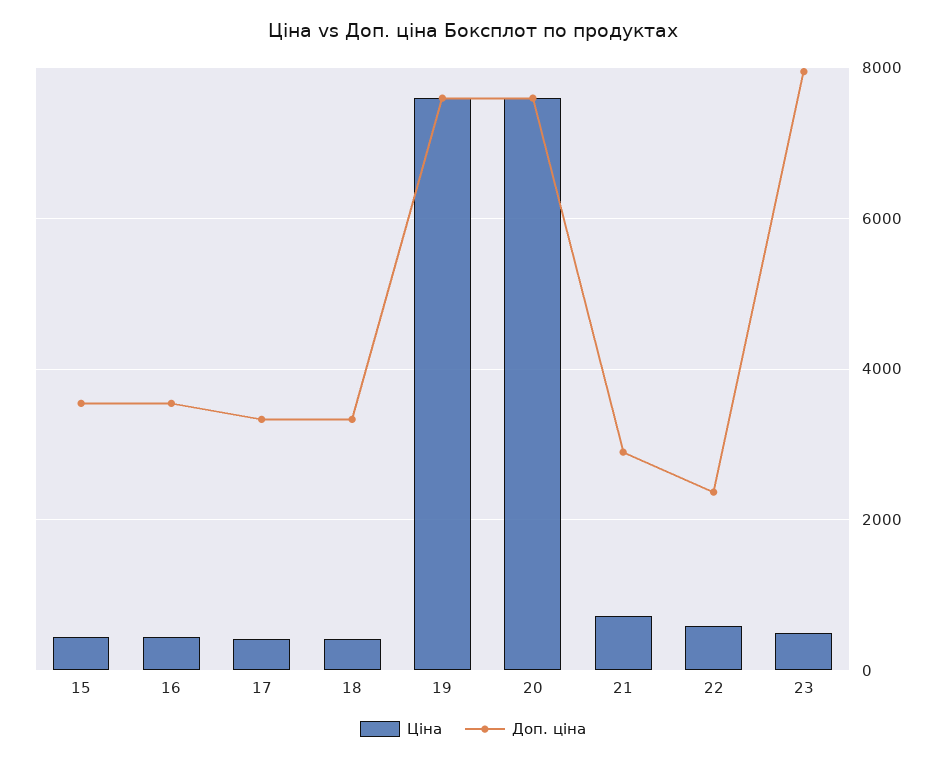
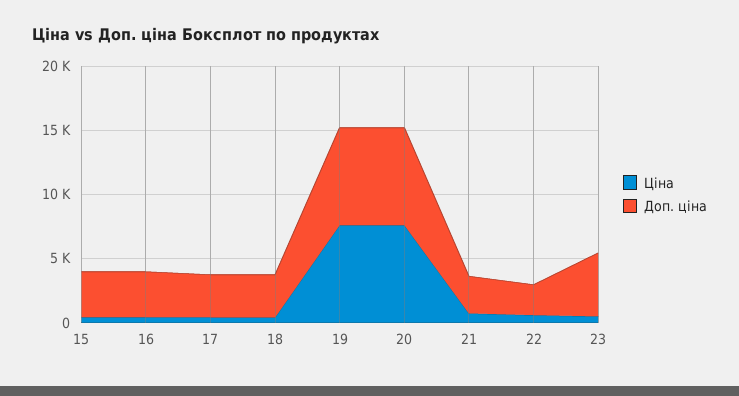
  {
    "Ціна": {
      "15": 400,
      "16": 400,
      "17": 400,
      "18": 400,
      "19": 7600,
      "20": 7600,
      "21": 800,
      "22": 600,
      "23": 400
    },
    "Доп. ціна": {
      "15": 3600,
      "16": 3600,
      "17": 3400,
      "18": 3400,
      "19": 7600,
      "20": 7600,
      "21": 2800,
      "22": 2400,
-     "23": 8000
+     "23": 5000
    }
  }

